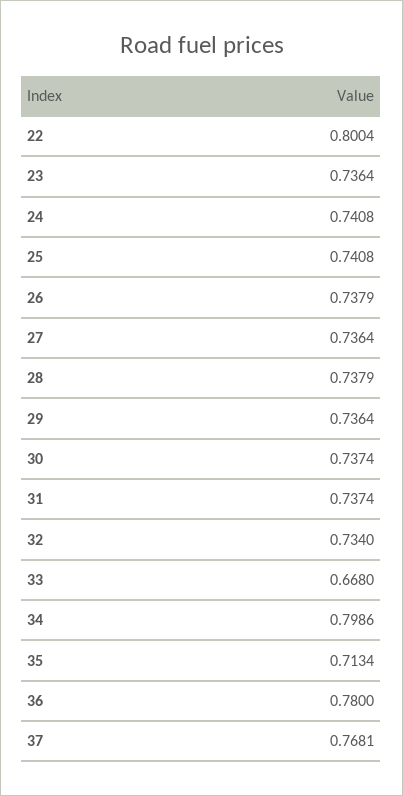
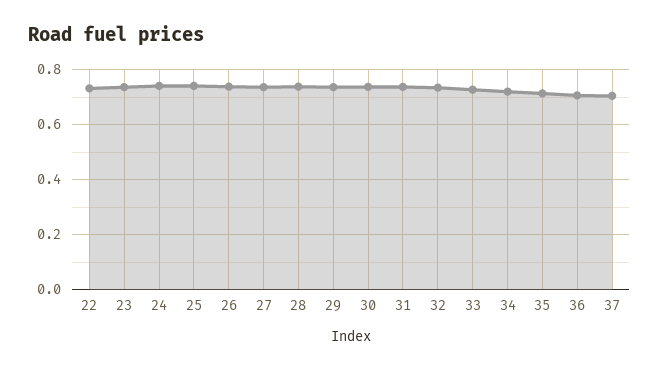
  {
-   "22": 0.8004,
+   "22": 0.725,
    "23": 0.7364,
    "24": 0.7408,
    "25": 0.7408,
    "26": 0.7379,
    "27": 0.7364,
    "28": 0.7379,
    "29": 0.7364,
    "30": 0.7374,
    "31": 0.7374,
    "32": 0.734,
-   "33": 0.668,
+   "33": 0.725,
-   "34": 0.7986,
+   "34": 0.725,
    "35": 0.7134,
-   "36": 0.78,
+   "36": 0.7,
-   "37": 0.7681
+   "37": 0.7
  }

